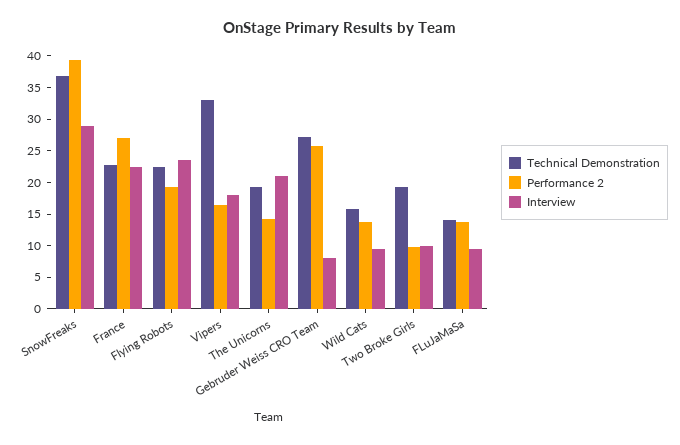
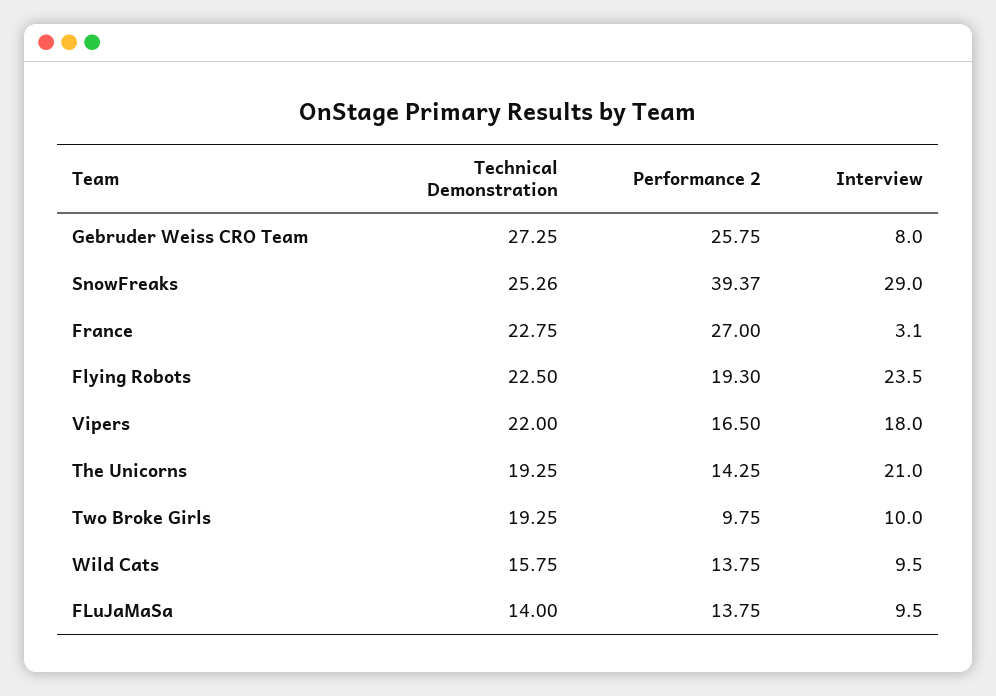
  {
    "Technical Demonstration": {
-     "SnowFreaks": 37.5,
+     "SnowFreaks": 25.26,
      "France": 22.75,
      "Flying Robots": 22.5,
-     "Vipers": 32.5,
+     "Vipers": 22,
      "The Unicorns": 19.25,
      "Gebruder Weiss CRO Team": 27.25,
      "Wild Cats": 15.75,
      "Two Broke Girls": 19.25,
      "FLuJaMaSa": 14
    },
    "Performance 2": {
      "SnowFreaks": 39.37,
      "France": 27,
      "Flying Robots": 19.3,
      "Vipers": 16.5,
      "The Unicorns": 14.25,
      "Gebruder Weiss CRO Team": 25.75,
      "Wild Cats": 13.75,
      "Two Broke Girls": 9.75,
      "FLuJaMaSa": 13.75
    },
    "Interview": {
      "SnowFreaks": 29,
-     "France": 22.5,
+     "France": 3.1,
      "Flying Robots": 23.5,
      "Vipers": 18,
      "The Unicorns": 21,
      "Gebruder Weiss CRO Team": 8,
      "Wild Cats": 9.5,
      "Two Broke Girls": 10,
      "FLuJaMaSa": 9.5
    }
  }

